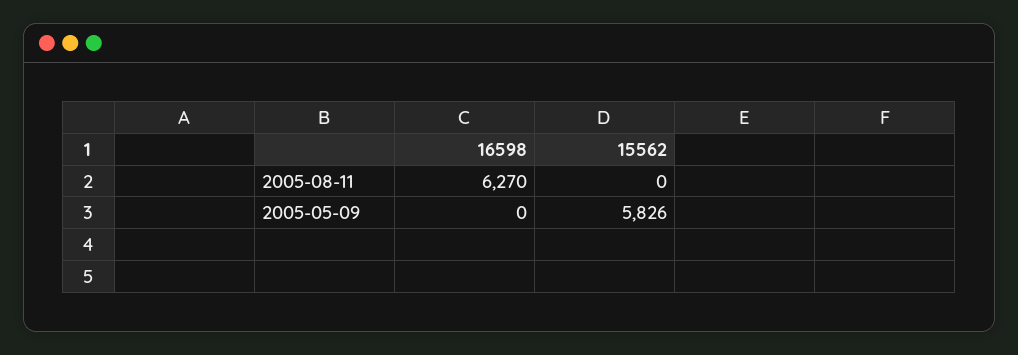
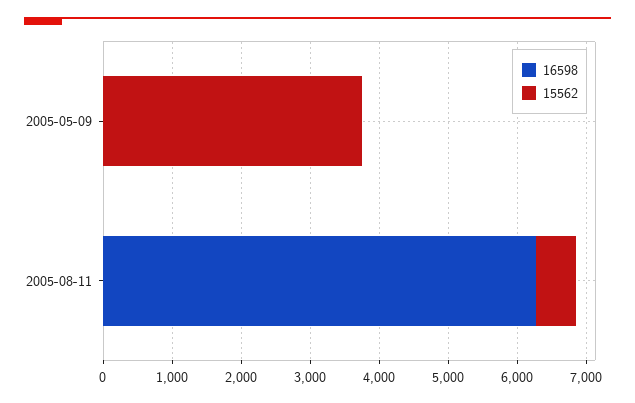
  {
    "16598": {
      "2005-08-11": 6270,
      "2005-05-09": 0
    },
    "15562": {
-     "2005-08-11": 0,
+     "2005-08-11": 600,
-     "2005-05-09": 5826
+     "2005-05-09": 3800
    }
  }

